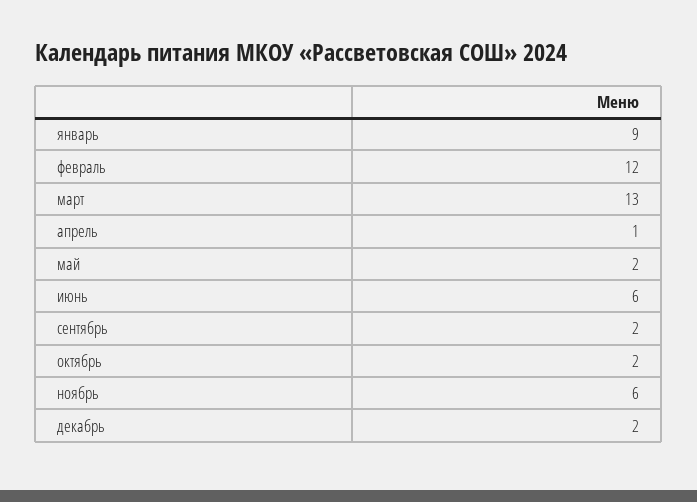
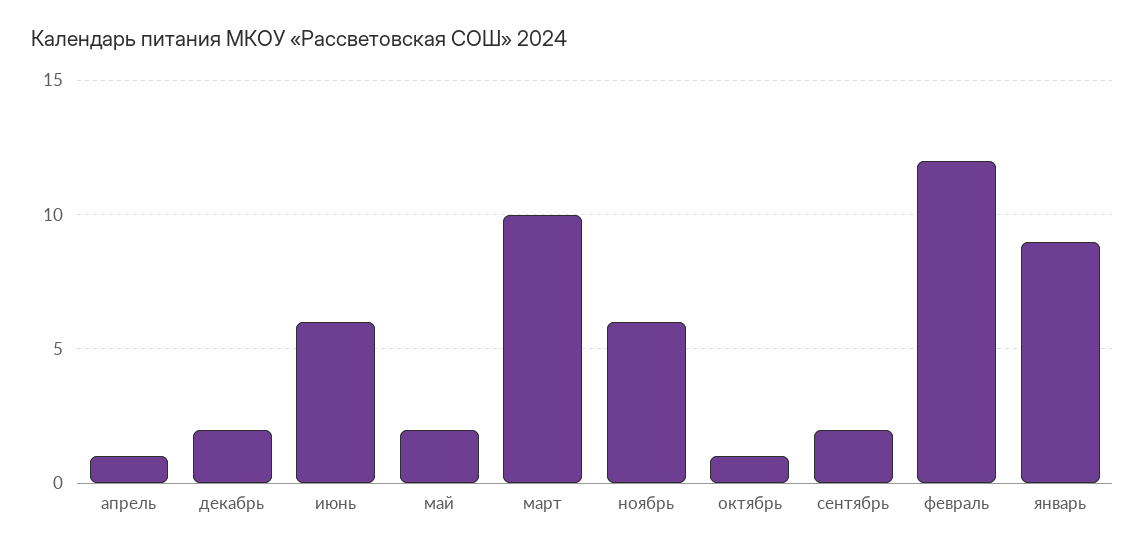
  {
    "январь": 9,
    "февраль": 12,
-   "март": 13,
+   "март": 10,
    "апрель": 1,
    "май": 2,
    "июнь": 6,
    "сентябрь": 2,
-   "октябрь": 2,
+   "октябрь": 1,
    "ноябрь": 6,
    "декабрь": 2
  }

